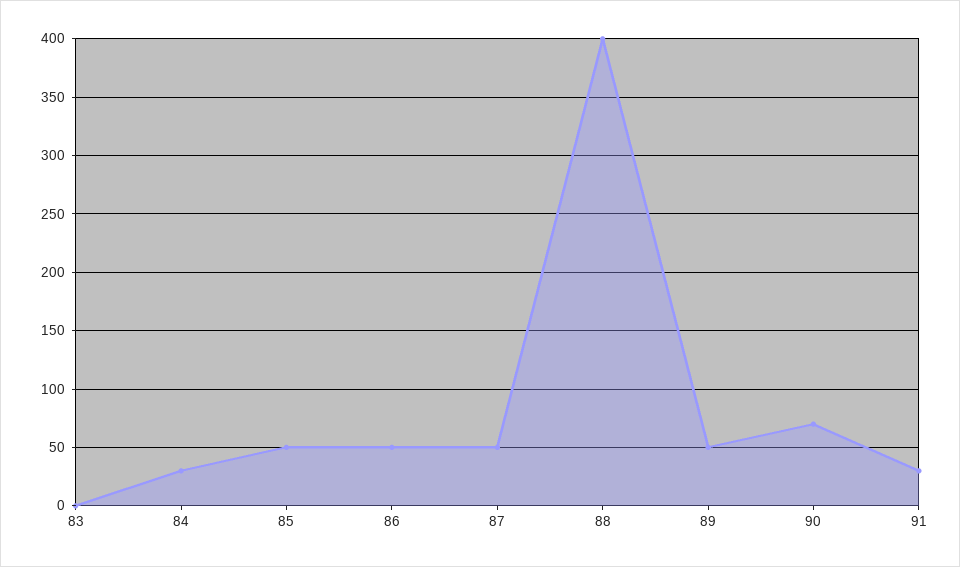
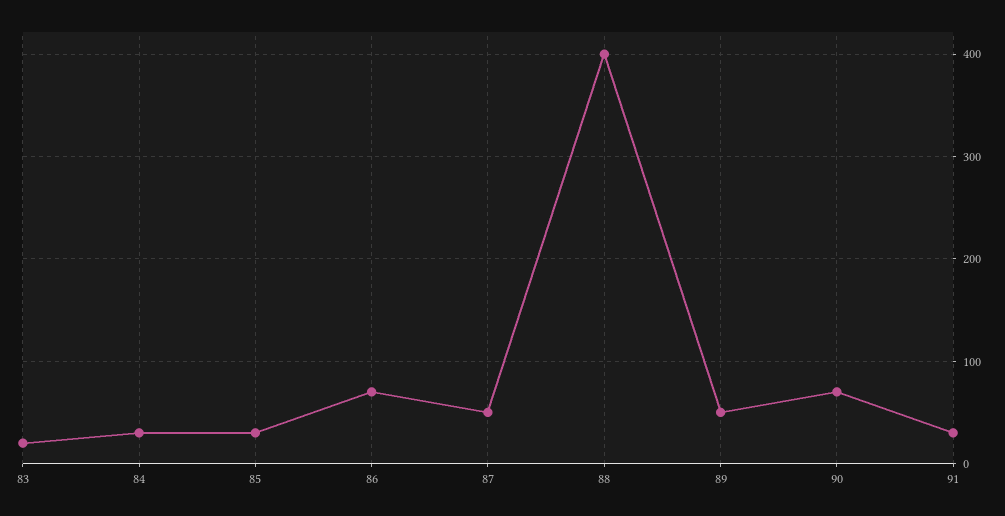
  {
-   "83": 0,
+   "83": 20,
    "84": 30,
-   "85": 50,
+   "85": 30,
-   "86": 50,
+   "86": 70,
    "87": 50,
    "88": 400,
    "89": 50,
    "90": 70,
    "91": 30
  }

